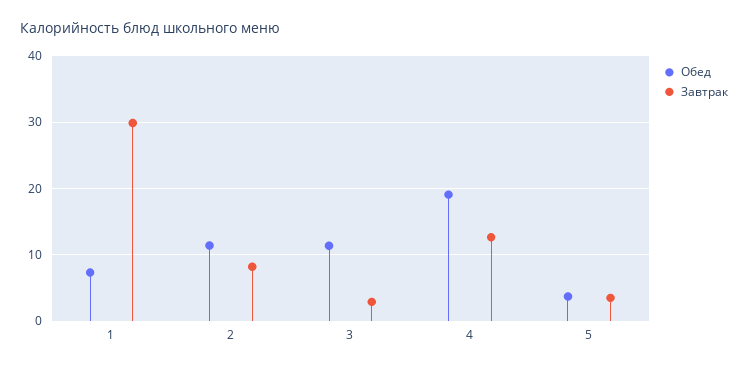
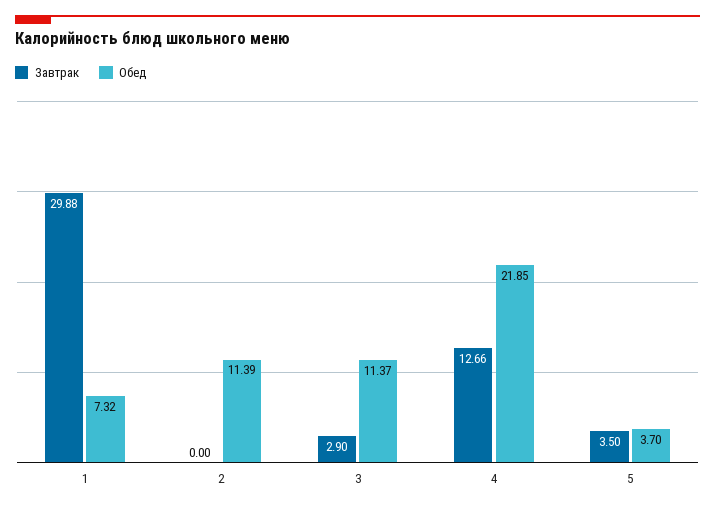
  {
    "Обед": {
      "1": 7.32,
      "2": 11.39,
      "3": 11.37,
-     "4": 19,
+     "4": 21.85,
      "5": 3.7
    },
    "Завтрак": {
      "1": 29.88,
-     "2": 8,
+     "2": 0,
      "3": 2.9,
      "4": 12.66,
      "5": 3.5
    }
  }

